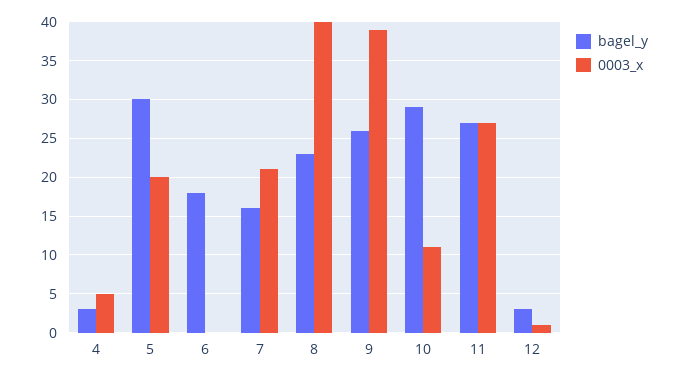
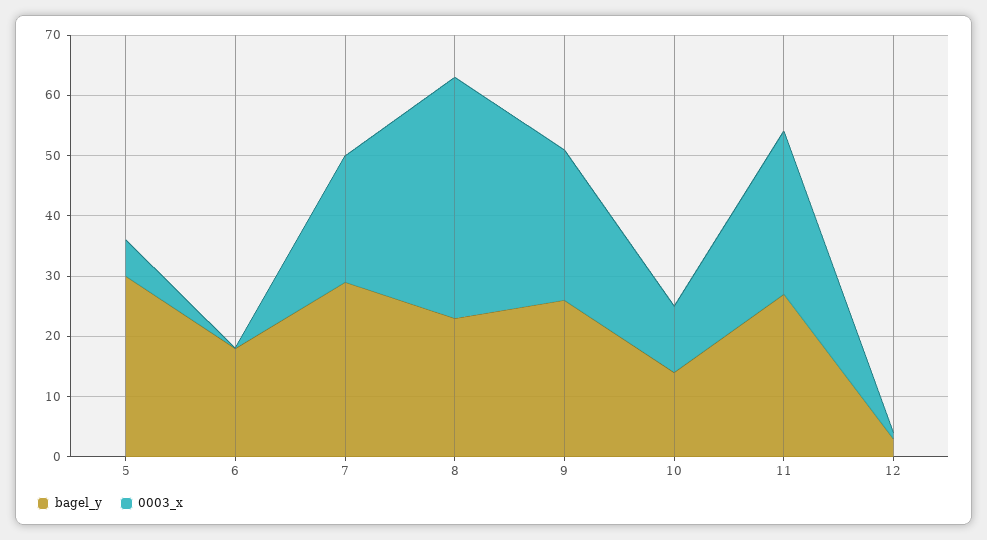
  {
    "bagel_y": {
-     "4": 3,
      "5": 30,
      "6": 18,
-     "7": 16,
+     "7": 30,
      "8": 23,
      "9": 26,
-     "10": 29,
+     "10": 15,
      "11": 27,
      "12": 3
    },
    "0003_x": {
-     "4": 5,
-     "5": 20,
+     "5": 5,
      "6": 0,
      "7": 21,
      "8": 40,
-     "9": 39,
+     "9": 25,
      "10": 11,
      "11": 27,
      "12": 1
    }
  }

